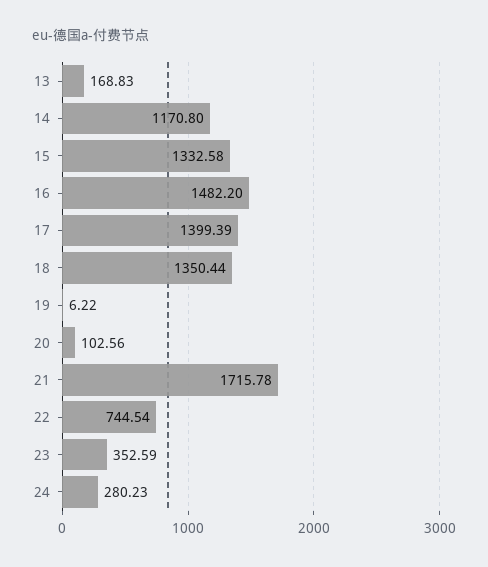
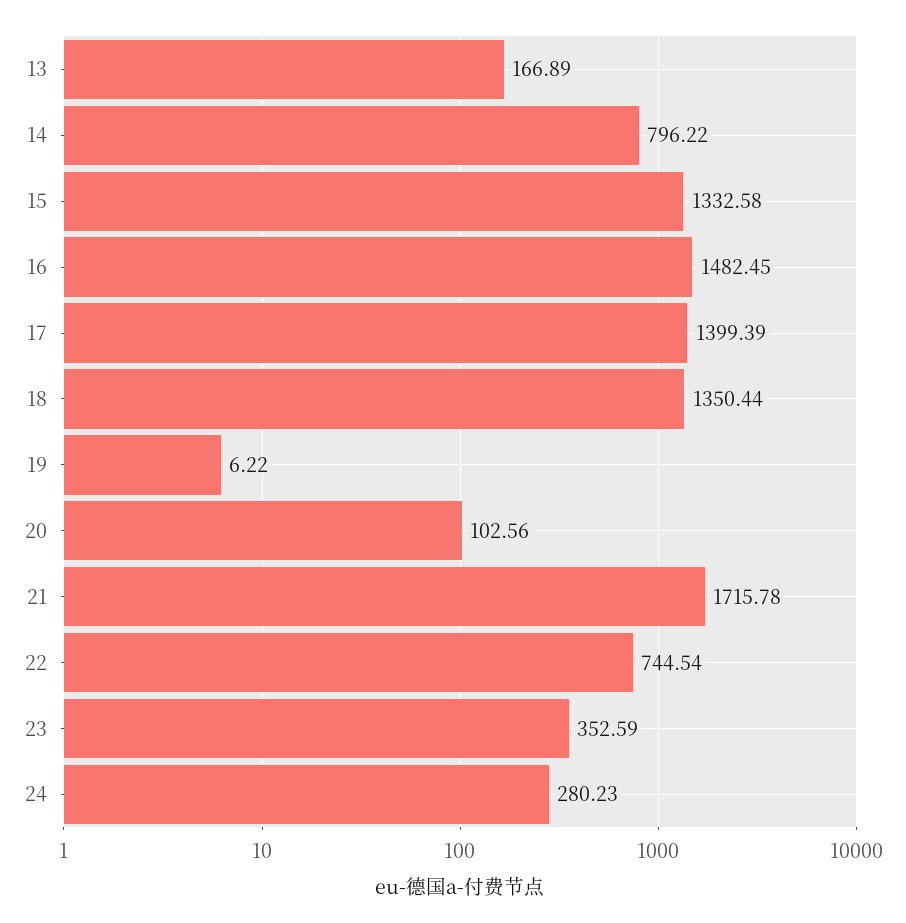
  {
-   "13": 168.83,
+   "13": 166.89,
-   "14": 1170.8,
+   "14": 796.22,
    "15": 1332.58,
-   "16": 1482.2,
+   "16": 1482.45,
    "17": 1399.39,
    "18": 1350.44,
    "19": 6.22,
    "20": 102.56,
    "21": 1715.78,
    "22": 744.54,
    "23": 352.59,
    "24": 280.23
  }

